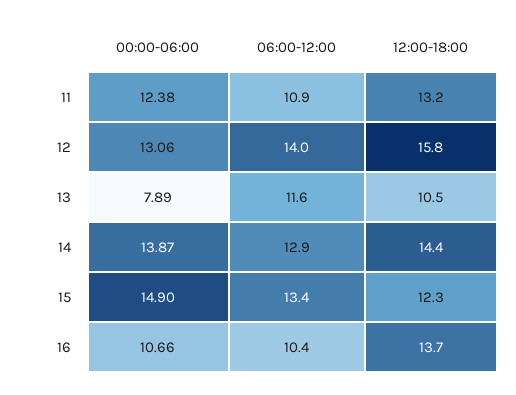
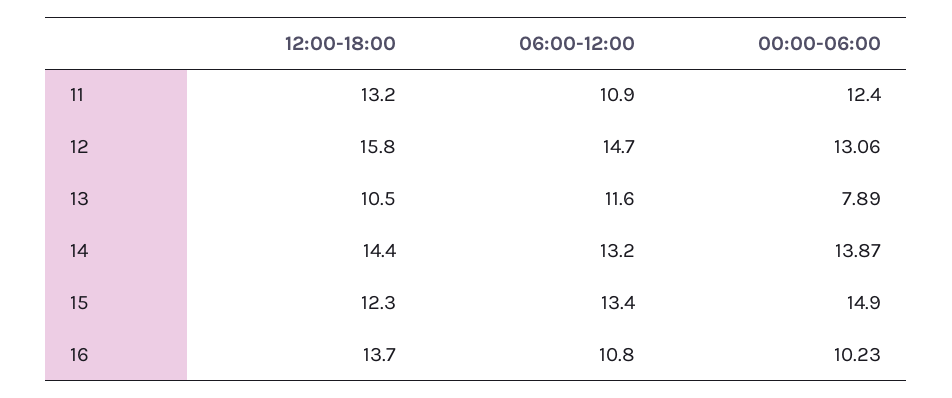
  {
    "00:00-06:00": {
-     "11": 12.38,
+     "11": 12.4,
      "12": 13.06,
      "13": 7.89,
      "14": 13.87,
      "15": 14.9,
-     "16": 10.66
+     "16": 10.23
    },
    "06:00-12:00": {
      "11": 10.9,
-     "12": 14,
+     "12": 14.7,
      "13": 11.6,
-     "14": 12.9,
+     "14": 13.2,
      "15": 13.4,
-     "16": 10.4
+     "16": 10.8
    },
    "12:00-18:00": {
      "11": 13.2,
      "12": 15.8,
      "13": 10.5,
      "14": 14.4,
      "15": 12.3,
      "16": 13.7
    }
  }

